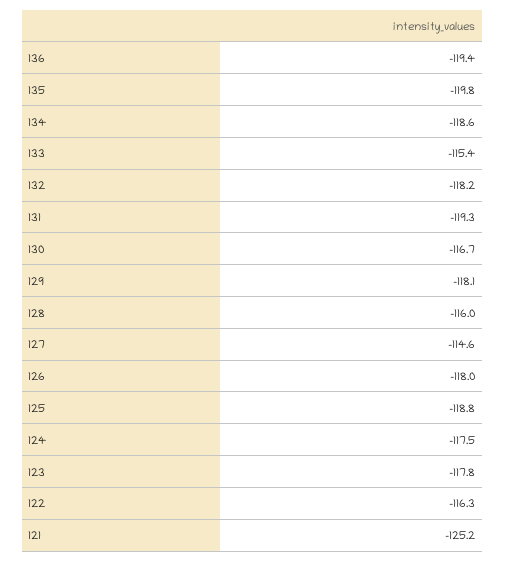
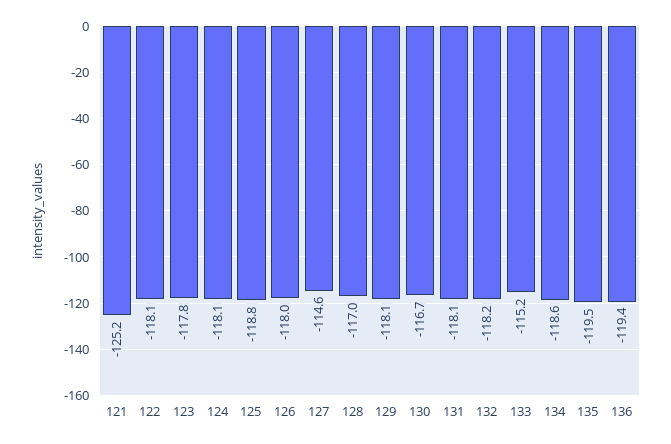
  {
    "136": -119.4,
-   "135": -119.8,
+   "135": -119.5,
    "134": -118.6,
-   "133": -115.4,
+   "133": -115.2,
    "132": -118.2,
-   "131": -119.3,
+   "131": -118.1,
    "130": -116.7,
    "129": -118.1,
-   "128": -116,
+   "128": -117,
    "127": -114.6,
    "126": -118,
    "125": -118.8,
-   "124": -117.5,
+   "124": -118.1,
    "123": -117.8,
-   "122": -116.3,
+   "122": -118.1,
    "121": -125.2
  }

